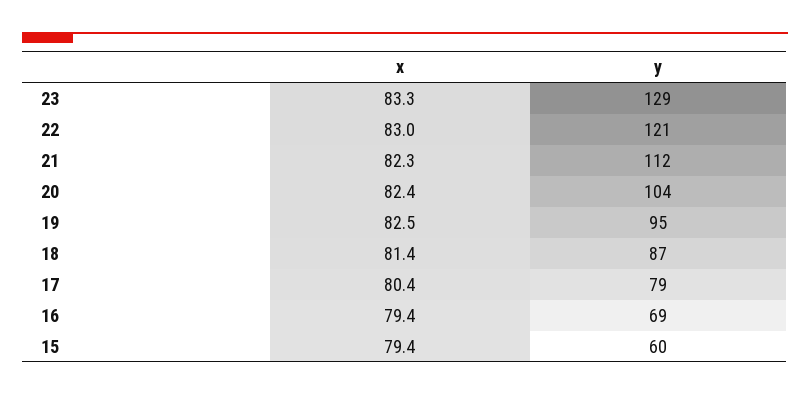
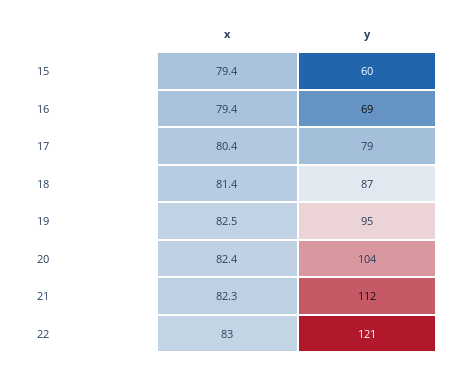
  {
    "x": {
-     "23": 83.3,
      "22": 83,
      "21": 82.3,
      "20": 82.4,
      "19": 82.5,
      "18": 81.4,
      "17": 80.4,
      "16": 79.4,
      "15": 79.4
    },
    "y": {
-     "23": 129,
      "22": 121,
      "21": 112,
      "20": 104,
      "19": 95,
      "18": 87,
      "17": 79,
      "16": 69,
      "15": 60
    }
  }

